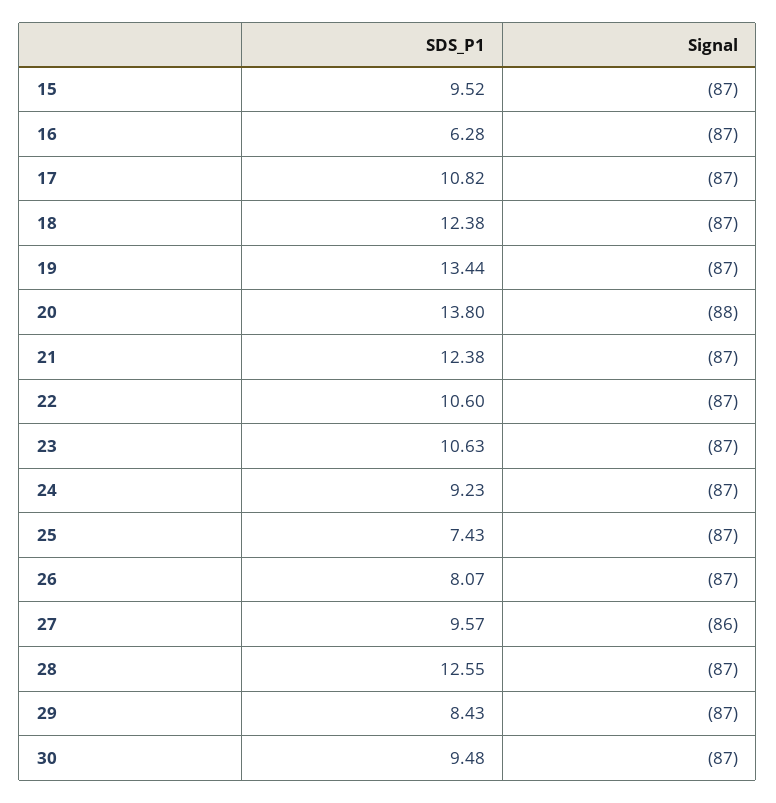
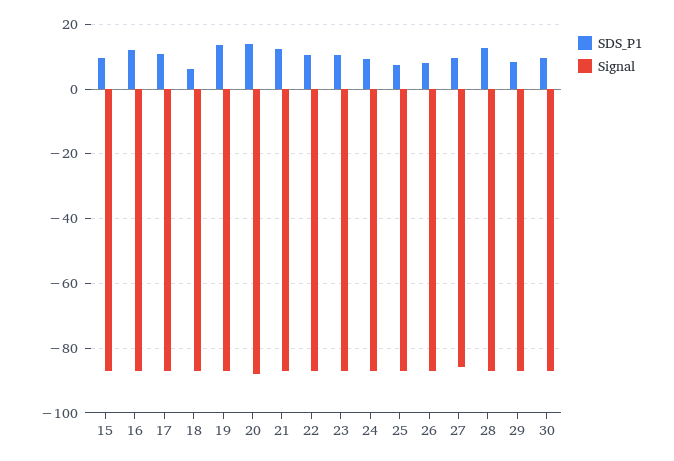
  {
    "SDS_P1": {
      "15": 9.52,
-     "16": 6.28,
+     "16": 12,
      "17": 10.82,
-     "18": 12.38,
+     "18": 6,
      "19": 13.44,
      "20": 13.8,
      "21": 12.38,
      "22": 10.6,
      "23": 10.63,
      "24": 9.23,
      "25": 7.43,
      "26": 8.07,
      "27": 9.57,
      "28": 12.55,
      "29": 8.43,
      "30": 9.48
    },
    "Signal": {
      "15": -87,
      "16": -87,
      "17": -87,
      "18": -87,
      "19": -87,
      "20": -88,
      "21": -87,
      "22": -87,
      "23": -87,
      "24": -87,
      "25": -87,
      "26": -87,
      "27": -86,
      "28": -87,
      "29": -87,
      "30": -87
    }
  }

